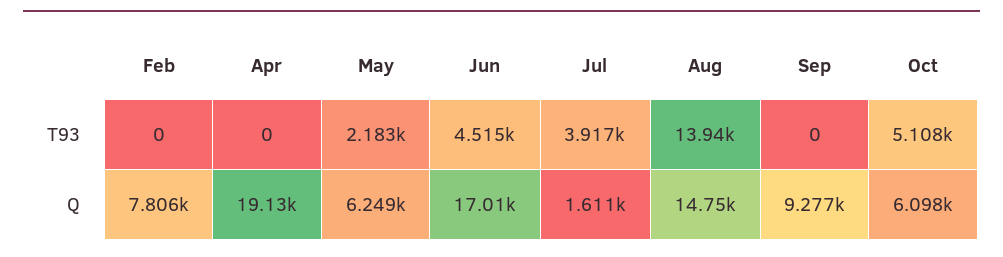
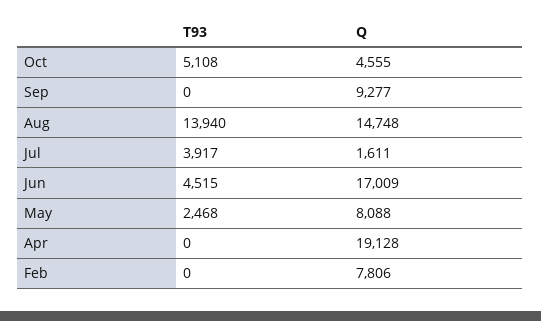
  {
    "Feb": {
      "T93": 0,
      "Q": 7806
    },
    "Apr": {
      "T93": 0,
      "Q": 19128
    },
    "May": {
-     "T93": 2183,
+     "T93": 2468,
-     "Q": 6249
+     "Q": 8088
    },
    "Jun": {
      "T93": 4515,
      "Q": 17009
    },
    "Jul": {
      "T93": 3917,
      "Q": 1611
    },
    "Aug": {
      "T93": 13940,
      "Q": 14748
    },
    "Sep": {
      "T93": 0,
      "Q": 9277
    },
    "Oct": {
      "T93": 5108,
-     "Q": 6098
+     "Q": 4555
    }
  }

